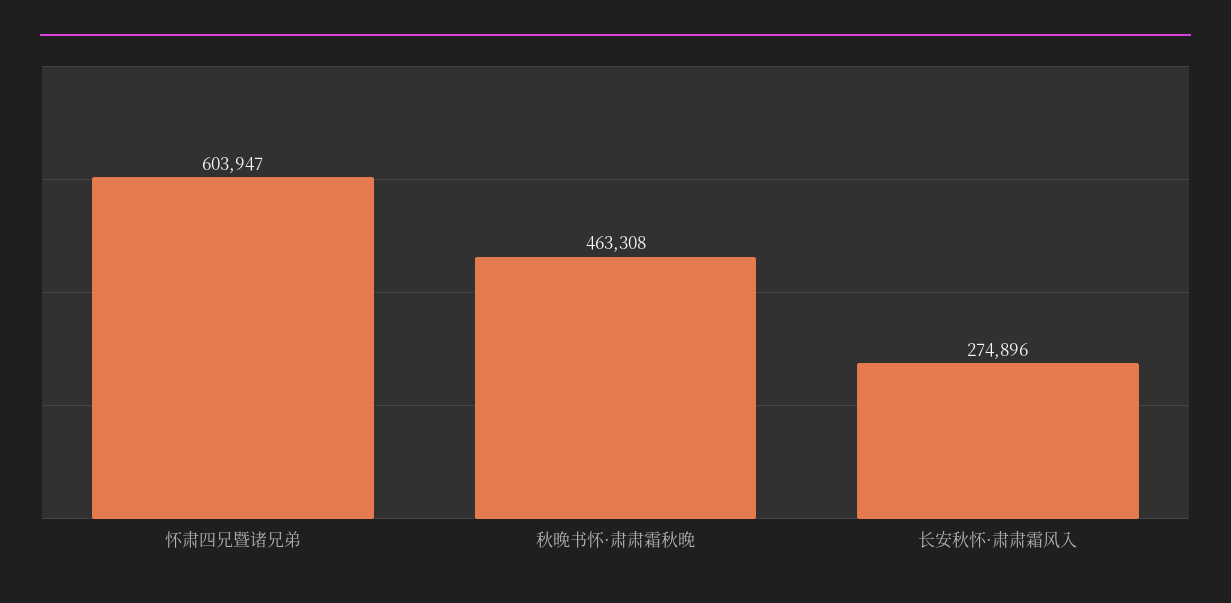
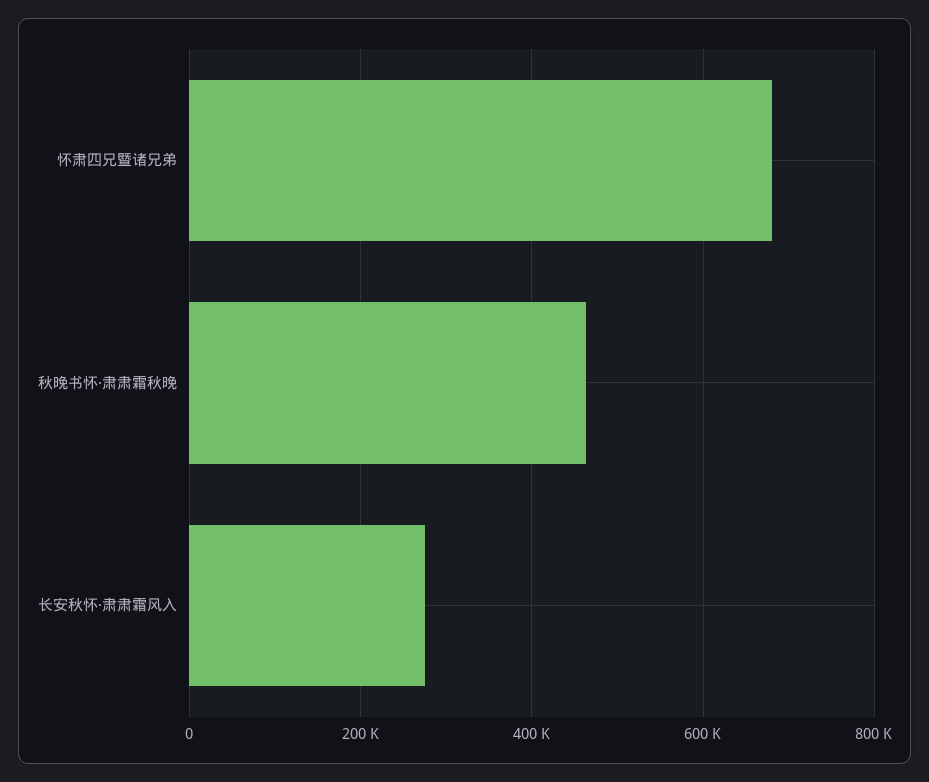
  {
-   "怀肃四兄暨诸兄弟": 603947,
+   "怀肃四兄暨诸兄弟": 680000,
    "秋晚书怀·肃肃霜秋晚": 463308,
    "长安秋怀·肃肃霜风入": 274896
  }

